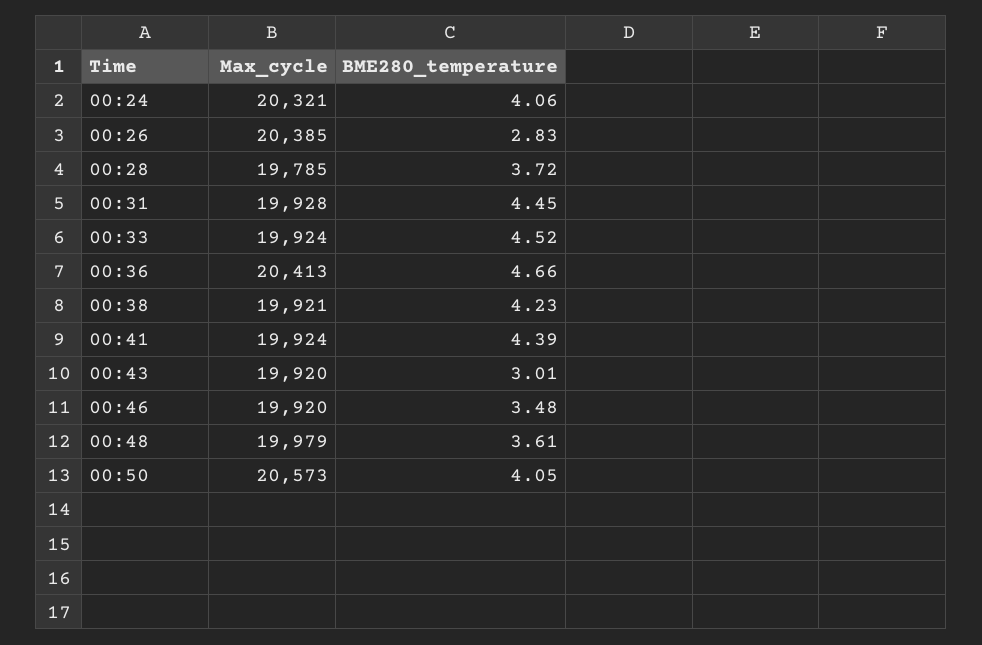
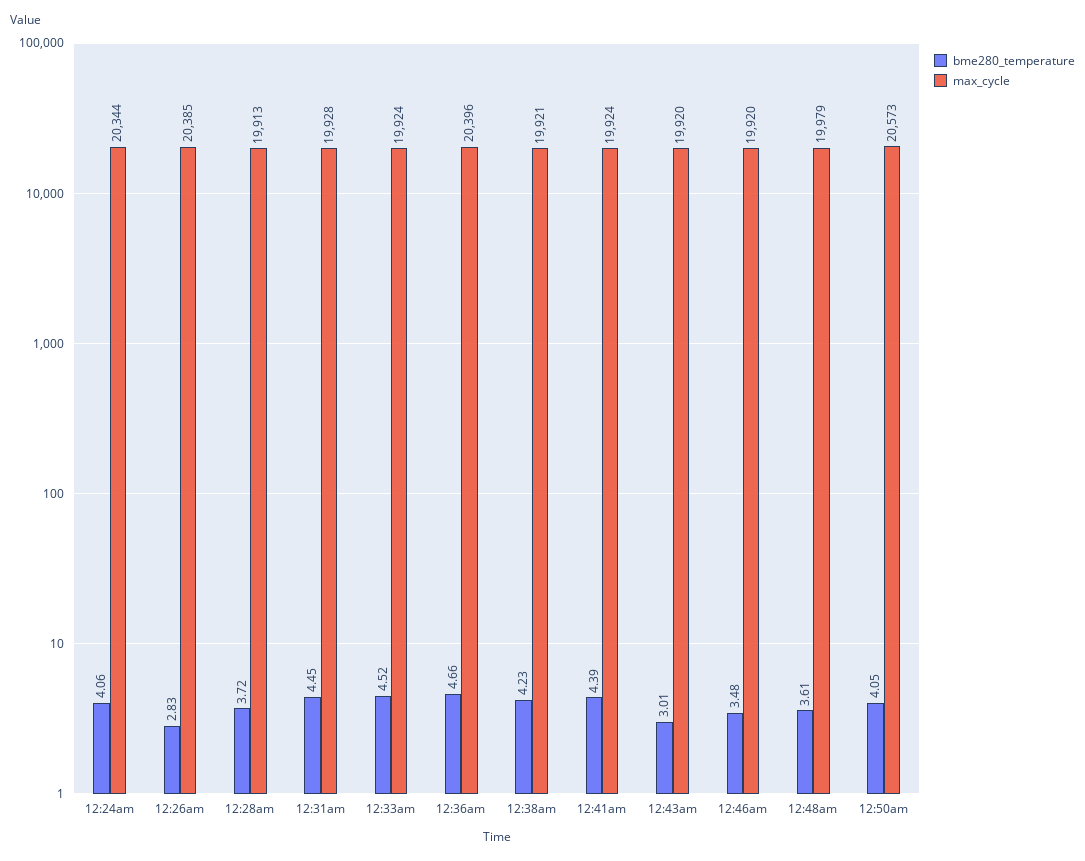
  {
    "Max_cycle": {
-     "00:24": 20321,
+     "00:24": 20344,
      "00:26": 20385,
-     "00:28": 19785,
+     "00:28": 19913,
      "00:31": 19928,
      "00:33": 19924,
-     "00:36": 20413,
+     "00:36": 20396,
      "00:38": 19921,
      "00:41": 19924,
      "00:43": 19920,
      "00:46": 19920,
      "00:48": 19979,
      "00:50": 20573
    },
    "BME280_temperature": {
      "00:24": 4.06,
      "00:26": 2.83,
      "00:28": 3.72,
      "00:31": 4.45,
      "00:33": 4.52,
      "00:36": 4.66,
      "00:38": 4.23,
      "00:41": 4.39,
      "00:43": 3.01,
      "00:46": 3.48,
      "00:48": 3.61,
      "00:50": 4.05
    }
  }

